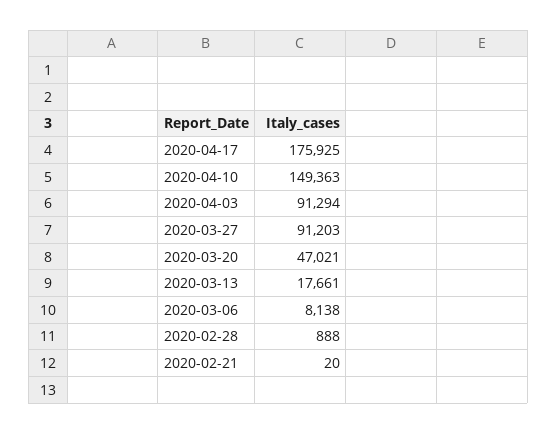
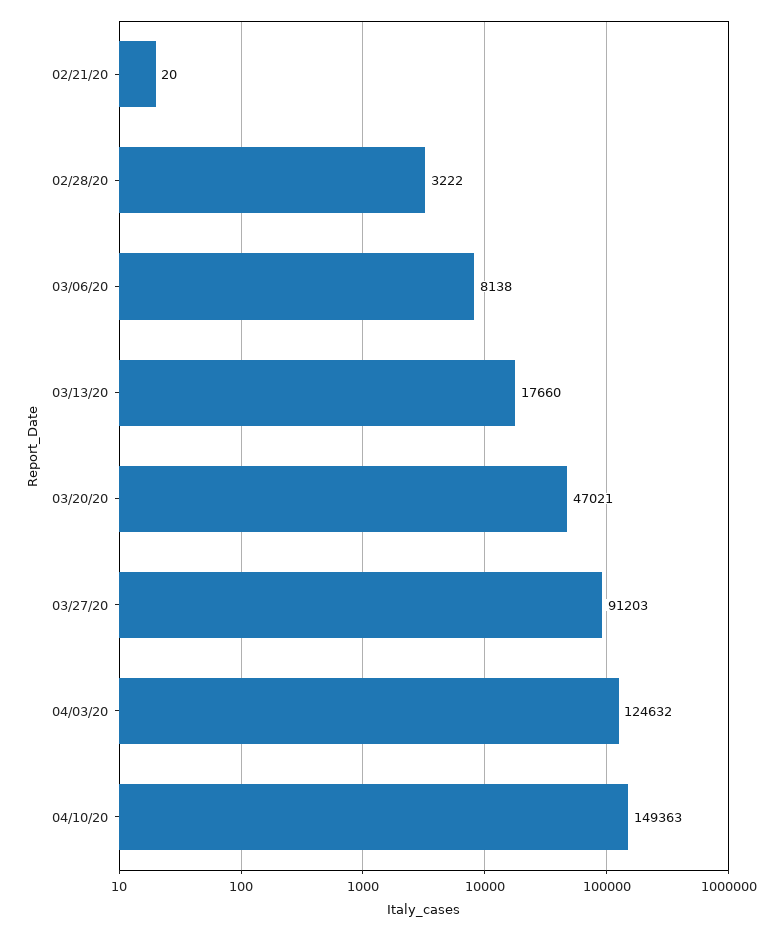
  {
-   "2020-04-17": 175925,
    "2020-04-10": 149363,
-   "2020-04-03": 91294,
+   "2020-04-03": 124632,
    "2020-03-27": 91203,
    "2020-03-20": 47021,
-   "2020-03-13": 17661,
+   "2020-03-13": 17660,
    "2020-03-06": 8138,
-   "2020-02-28": 888,
+   "2020-02-28": 3222,
    "2020-02-21": 20
  }

